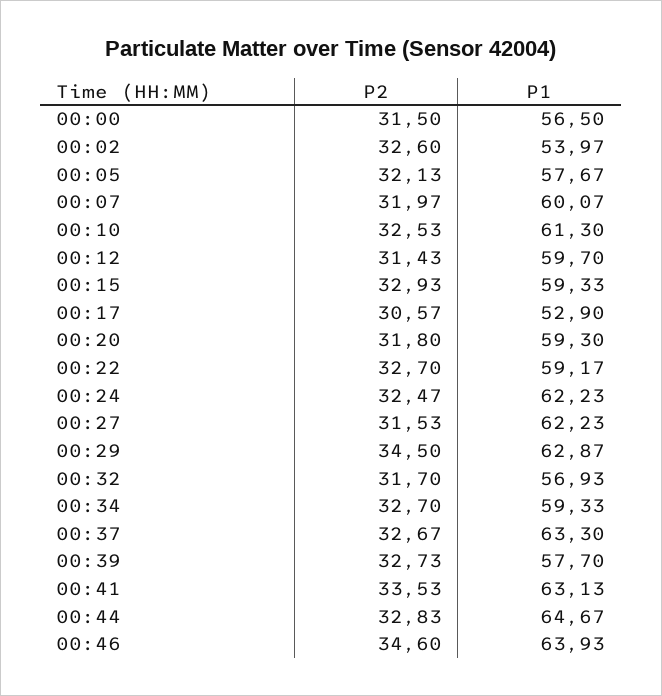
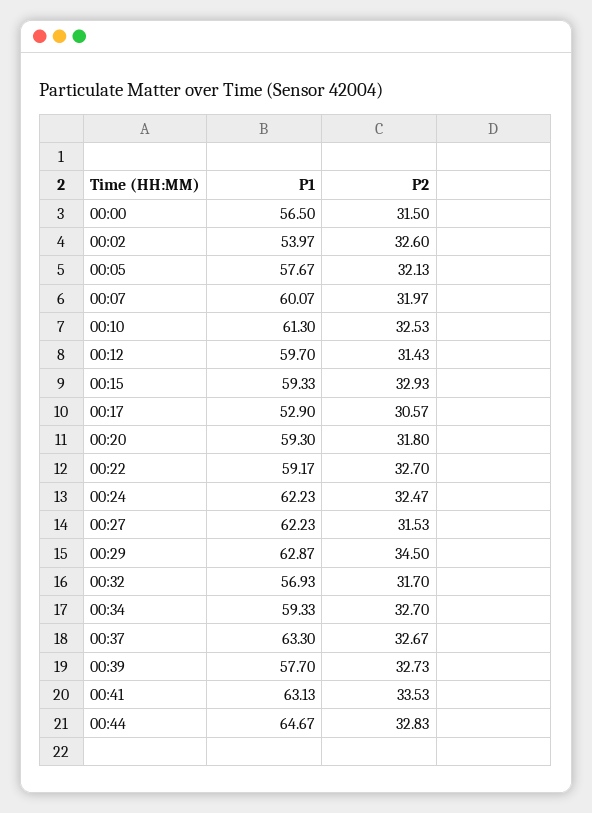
  {
    "P2": {
      "00:00": 31.5,
      "00:02": 32.6,
      "00:05": 32.13,
      "00:07": 31.97,
      "00:10": 32.53,
      "00:12": 31.43,
      "00:15": 32.93,
      "00:17": 30.57,
      "00:20": 31.8,
      "00:22": 32.7,
      "00:24": 32.47,
      "00:27": 31.53,
      "00:29": 34.5,
      "00:32": 31.7,
      "00:34": 32.7,
      "00:37": 32.67,
      "00:39": 32.73,
      "00:41": 33.53,
-     "00:44": 32.83,
+     "00:44": 32.83
-     "00:46": 34.6
    },
    "P1": {
      "00:00": 56.5,
      "00:02": 53.97,
      "00:05": 57.67,
      "00:07": 60.07,
      "00:10": 61.3,
      "00:12": 59.7,
      "00:15": 59.33,
      "00:17": 52.9,
      "00:20": 59.3,
      "00:22": 59.17,
      "00:24": 62.23,
      "00:27": 62.23,
      "00:29": 62.87,
      "00:32": 56.93,
      "00:34": 59.33,
      "00:37": 63.3,
      "00:39": 57.7,
      "00:41": 63.13,
-     "00:44": 64.67,
+     "00:44": 64.67
-     "00:46": 63.93
    }
  }

